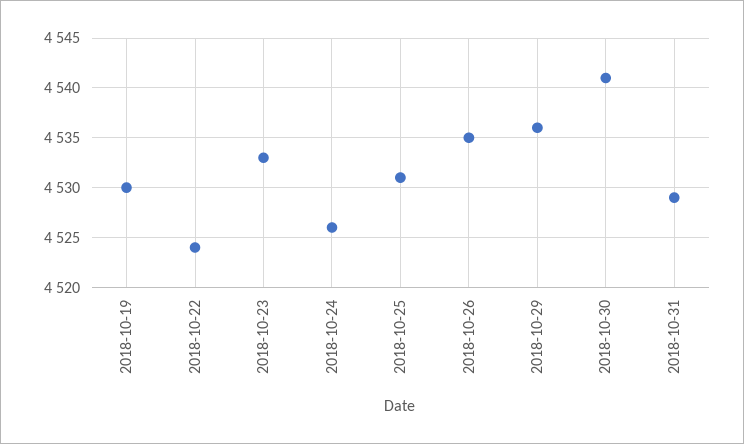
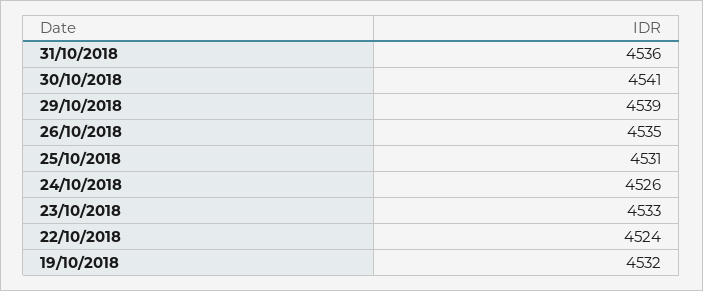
  {
-   "2018-10-19": 4530,
+   "2018-10-19": 4532,
    "2018-10-22": 4524,
    "2018-10-23": 4533,
    "2018-10-24": 4526,
    "2018-10-25": 4531,
    "2018-10-26": 4535,
-   "2018-10-29": 4536,
+   "2018-10-29": 4539,
    "2018-10-30": 4541,
-   "2018-10-31": 4529
+   "2018-10-31": 4536
  }

